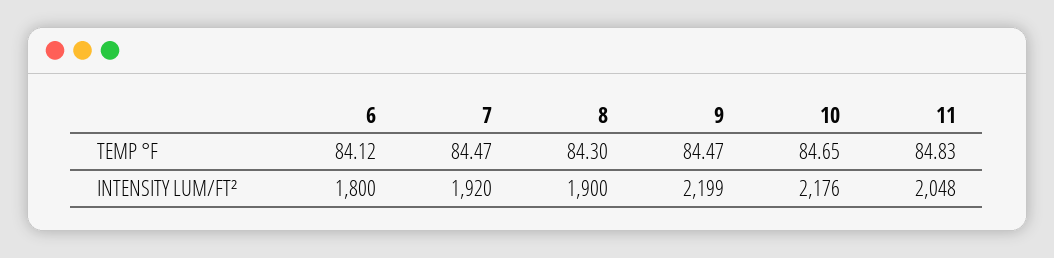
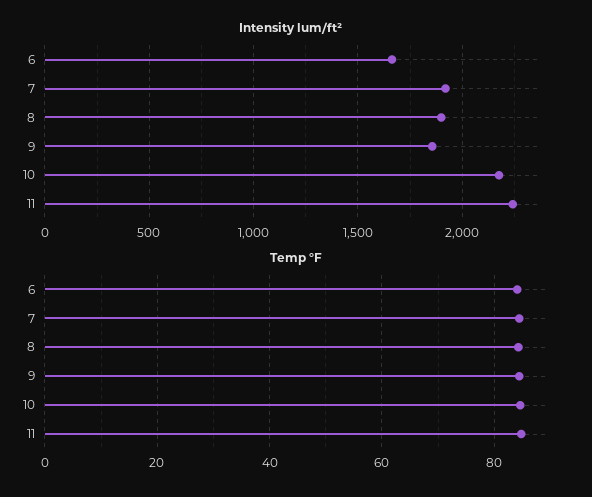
  {
    "TEMP °F": {
      "6": 84.12,
      "7": 84.47,
      "8": 84.3,
      "9": 84.47,
      "10": 84.65,
      "11": 84.83
    },
    "INTENSITY LUM/FT²": {
-     "6": 1800,
+     "6": 1650,
      "7": 1920,
      "8": 1900,
-     "9": 2199,
+     "9": 1850,
      "10": 2176,
-     "11": 2048
+     "11": 2250
    }
  }

